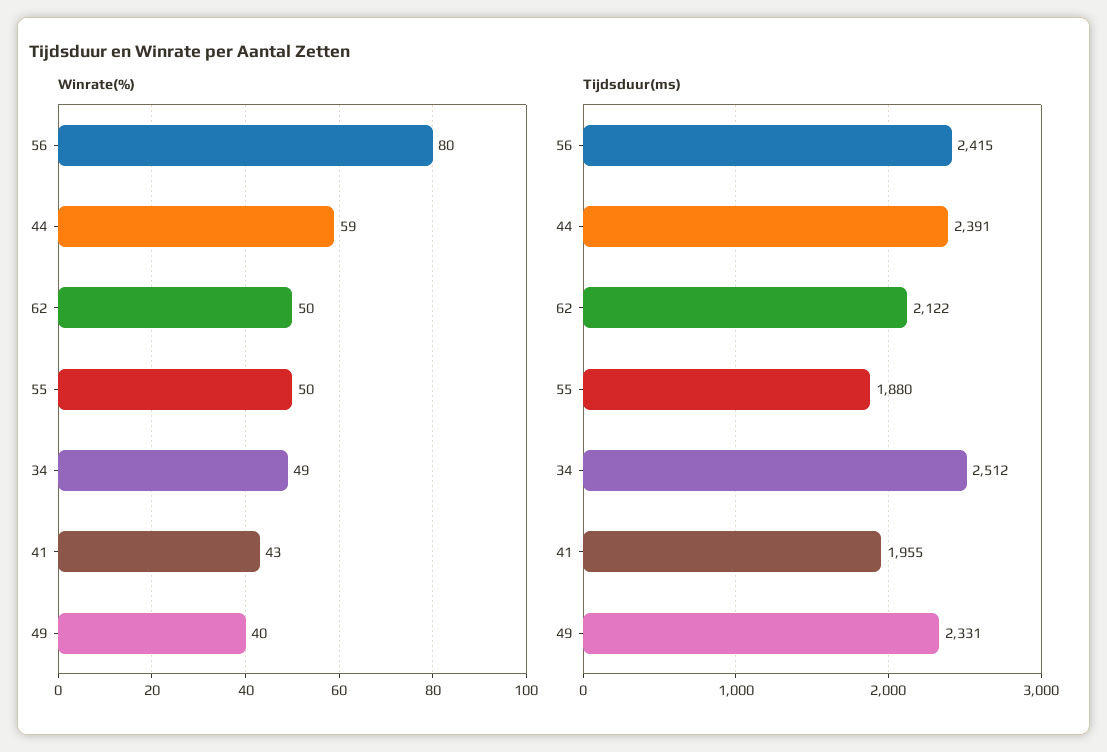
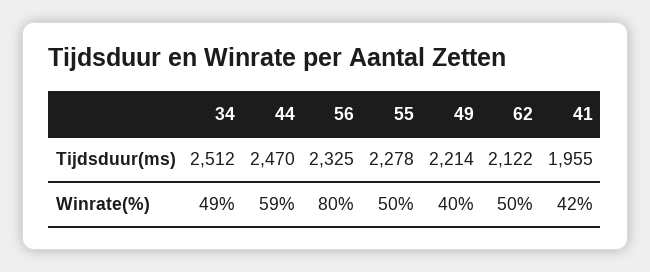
  {
    "Winrate(%)": {
      "56": 80,
      "44": 59,
      "62": 50,
      "55": 50,
      "34": 49,
-     "41": 43,
+     "41": 42,
      "49": 40
    },
    "Tijdsduur(ms)": {
-     "56": 2415,
+     "56": 2325,
-     "44": 2391,
+     "44": 2470,
      "62": 2122,
-     "55": 1880,
+     "55": 2278,
      "34": 2512,
      "41": 1955,
-     "49": 2331
+     "49": 2214
    }
  }

